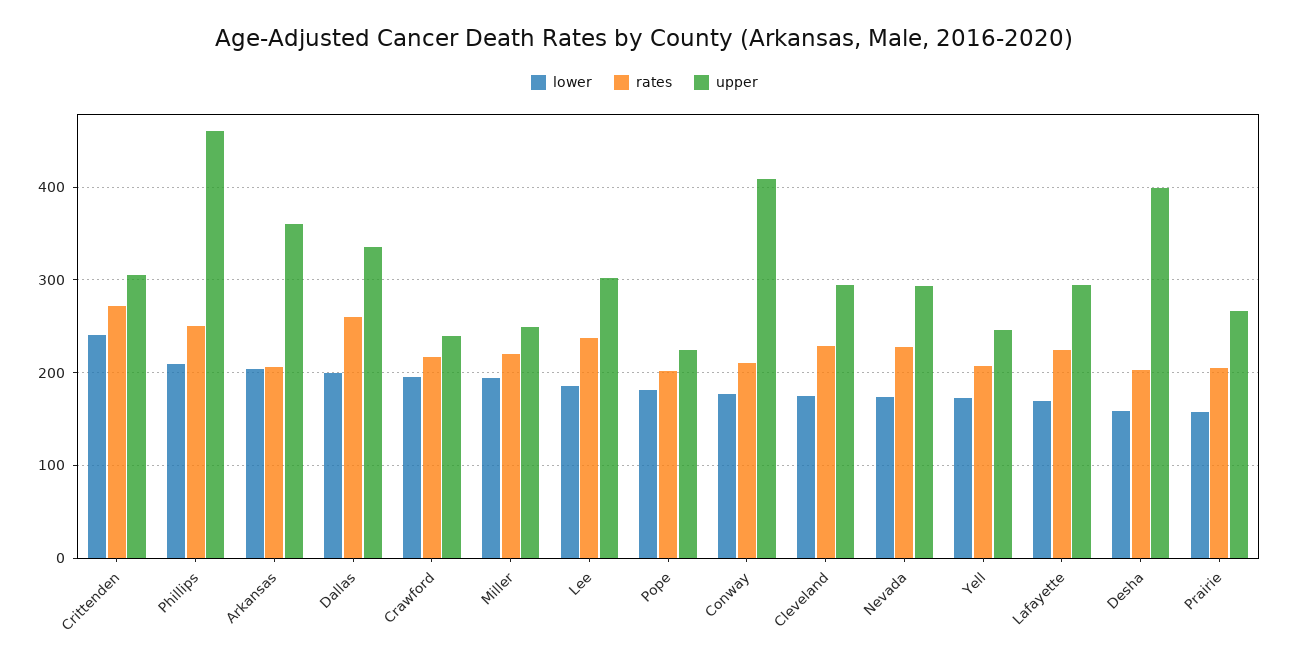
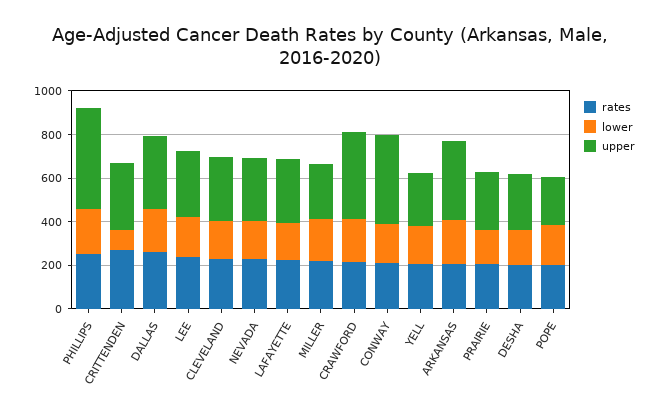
  {
    "lower": {
-     "Crittenden": 240,
+     "Crittenden": 100,
      "Phillips": 210,
      "Arkansas": 200,
      "Dallas": 200,
      "Crawford": 200,
      "Miller": 190,
      "Lee": 190,
      "Pope": 180,
      "Conway": 180,
      "Cleveland": 180,
      "Nevada": 170,
      "Yell": 170,
      "Lafayette": 170,
      "Desha": 160,
      "Prairie": 160
    },
    "rates": {
      "Crittenden": 270,
      "Phillips": 250,
      "Arkansas": 210,
      "Dallas": 260,
      "Crawford": 220,
      "Miller": 220,
      "Lee": 240,
      "Pope": 200,
      "Conway": 210,
      "Cleveland": 230,
      "Nevada": 230,
      "Yell": 210,
      "Lafayette": 220,
      "Desha": 200,
      "Prairie": 210
    },
    "upper": {
      "Crittenden": 310,
      "Phillips": 460,
      "Arkansas": 360,
      "Dallas": 330,
-     "Crawford": 240,
+     "Crawford": 400,
      "Miller": 250,
      "Lee": 300,
      "Pope": 220,
      "Conway": 410,
      "Cleveland": 290,
      "Nevada": 290,
      "Yell": 250,
      "Lafayette": 290,
-     "Desha": 400,
+     "Desha": 250,
      "Prairie": 270
    }
  }

